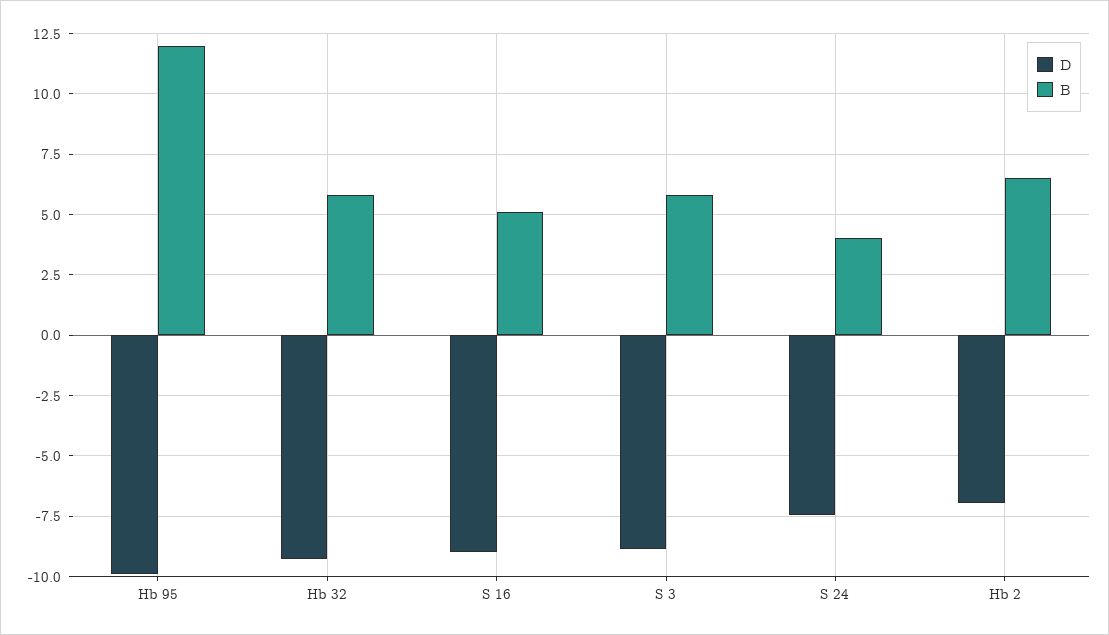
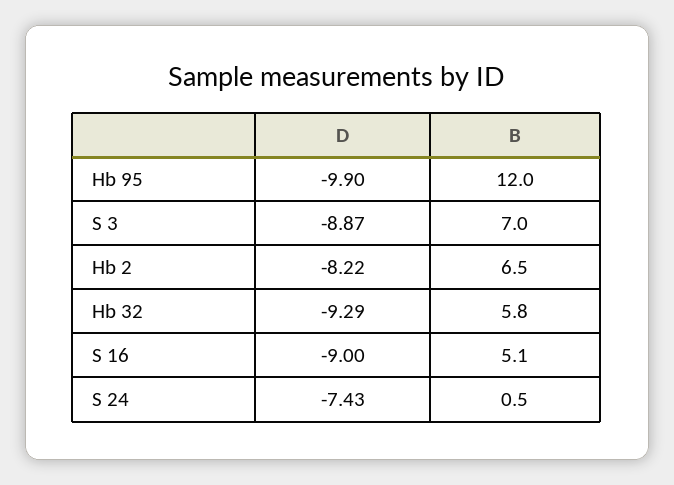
  {
    "D": {
      "Hb 95": -9.9,
      "Hb 32": -9.29,
      "S 16": -9,
      "S 3": -8.87,
      "S 24": -7.43,
-     "Hb 2": -7
+     "Hb 2": -8.22
    },
    "B": {
      "Hb 95": 12,
      "Hb 32": 5.8,
      "S 16": 5.1,
-     "S 3": 5.75,
+     "S 3": 7,
-     "S 24": 4,
+     "S 24": 0.5,
      "Hb 2": 6.5
    }
  }

